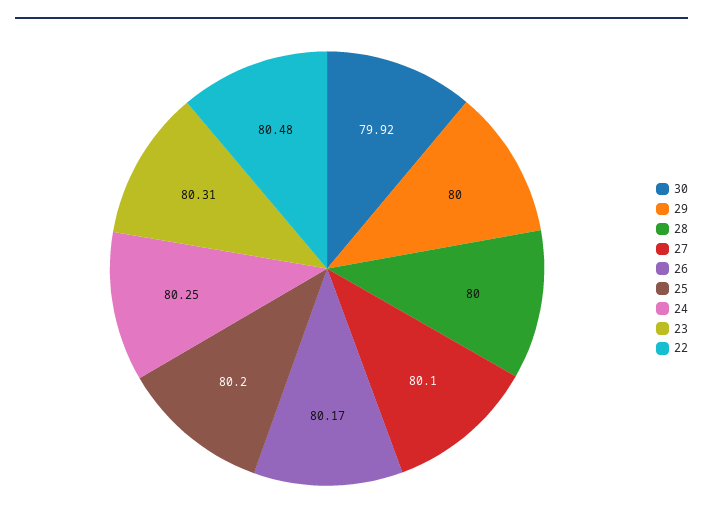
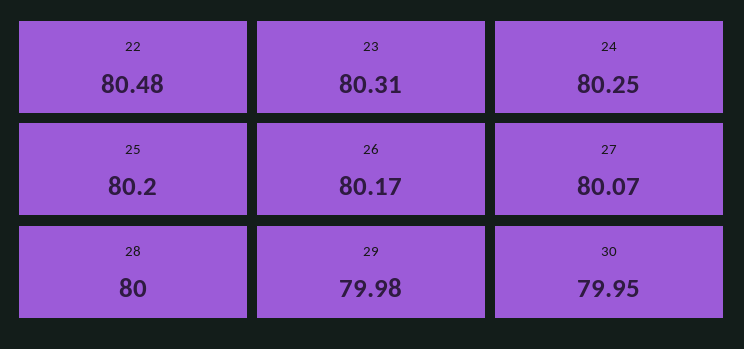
  {
-   "30": 79.92,
+   "30": 79.95,
-   "29": 80,
+   "29": 79.98,
    "28": 80,
-   "27": 80.1,
+   "27": 80.07,
    "26": 80.17,
    "25": 80.2,
    "24": 80.25,
    "23": 80.31,
    "22": 80.48
  }

